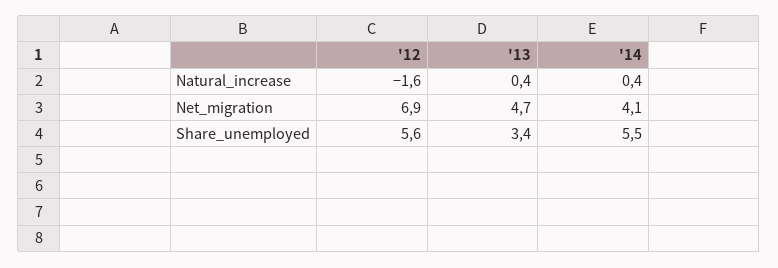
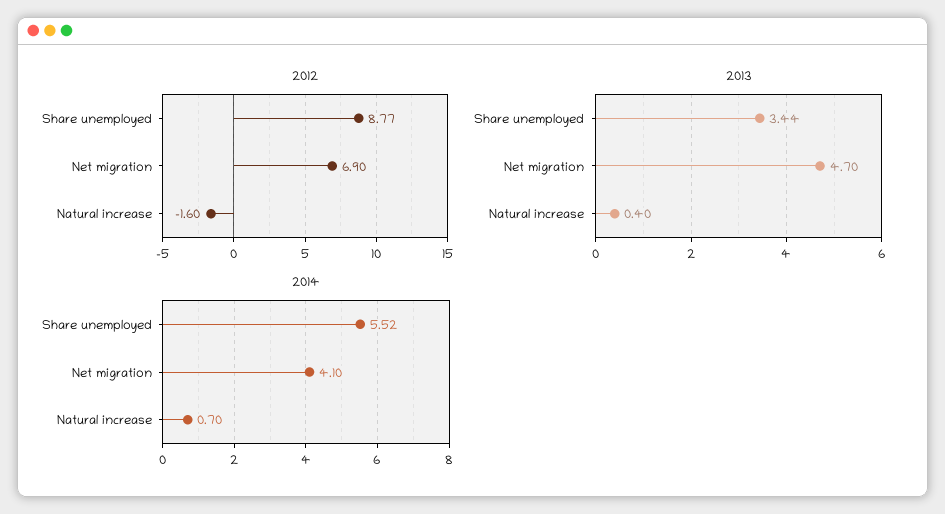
  {
    "'12": {
      "Natural_increase": -1.6,
      "Net_migration": 6.9,
-     "Share_unemployed": 5.6
+     "Share_unemployed": 8.77
    },
    "'13": {
      "Natural_increase": 0.4,
      "Net_migration": 4.7,
      "Share_unemployed": 3.44
    },
    "'14": {
-     "Natural_increase": 0.4,
+     "Natural_increase": 0.7,
      "Net_migration": 4.1,
      "Share_unemployed": 5.52
    }
  }

